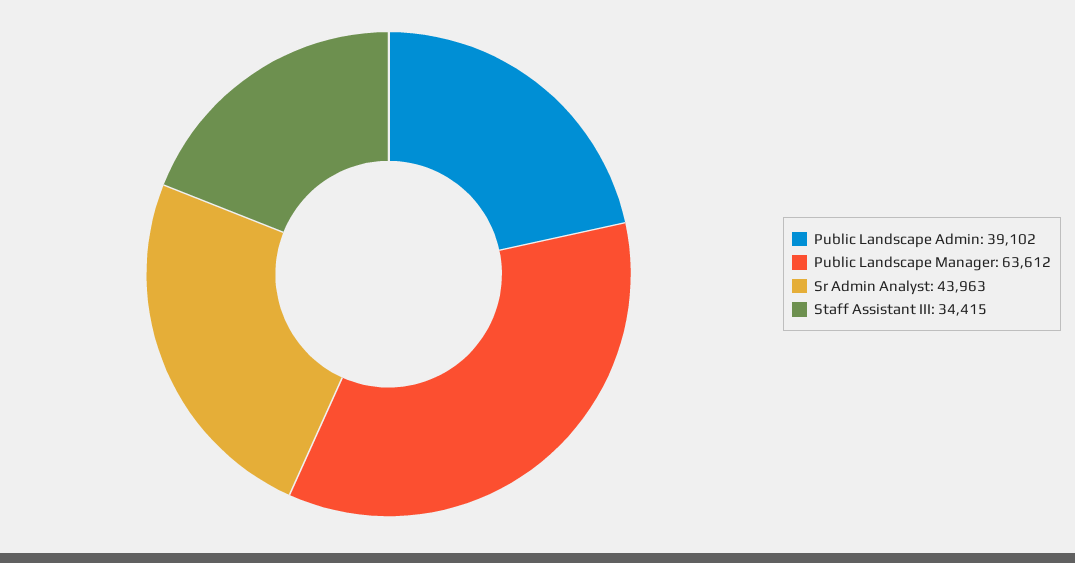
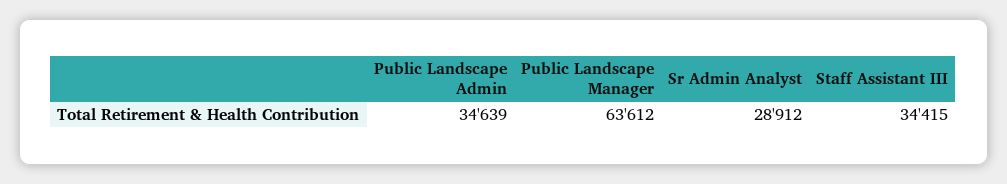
  {
-   "Public Landscape Admin": 39102,
+   "Public Landscape Admin": 34639,
    "Public Landscape Manager": 63612,
-   "Sr Admin Analyst": 43963,
+   "Sr Admin Analyst": 28912,
    "Staff Assistant III": 34415
  }

